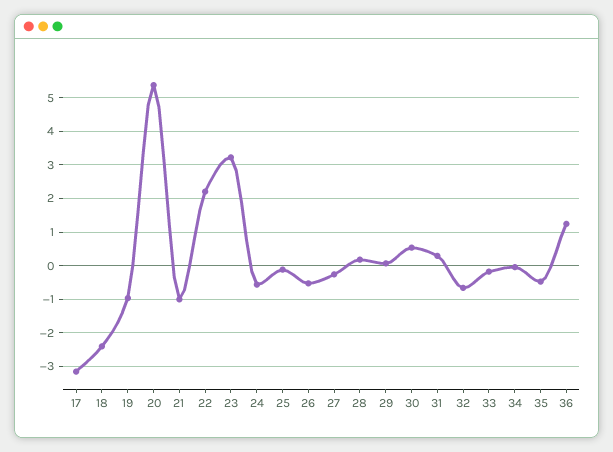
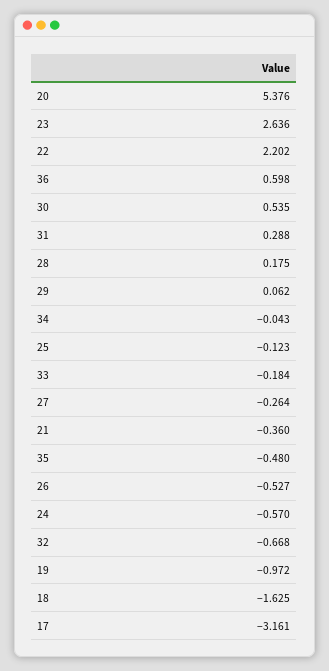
  {
    "17": -3.161,
-   "18": -2.4,
+   "18": -1.625,
    "19": -0.972,
    "20": 5.376,
-   "21": -1,
+   "21": -0.36,
    "22": 2.202,
-   "23": 3.2,
+   "23": 2.636,
    "24": -0.57,
    "25": -0.123,
    "26": -0.527,
    "27": -0.264,
    "28": 0.175,
    "29": 0.062,
    "30": 0.535,
    "31": 0.288,
    "32": -0.668,
    "33": -0.184,
    "34": -0.043,
    "35": -0.48,
-   "36": 1.2
+   "36": 0.598
  }

